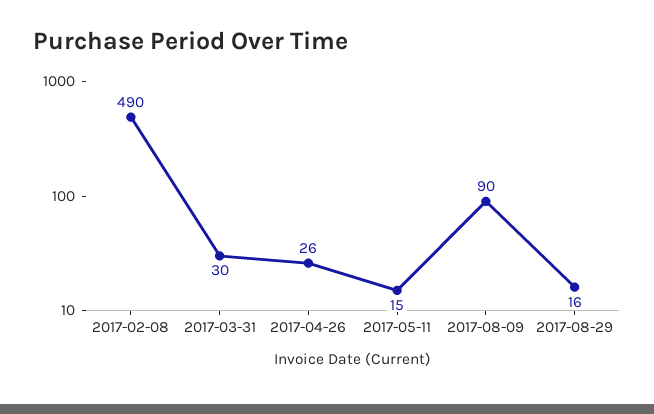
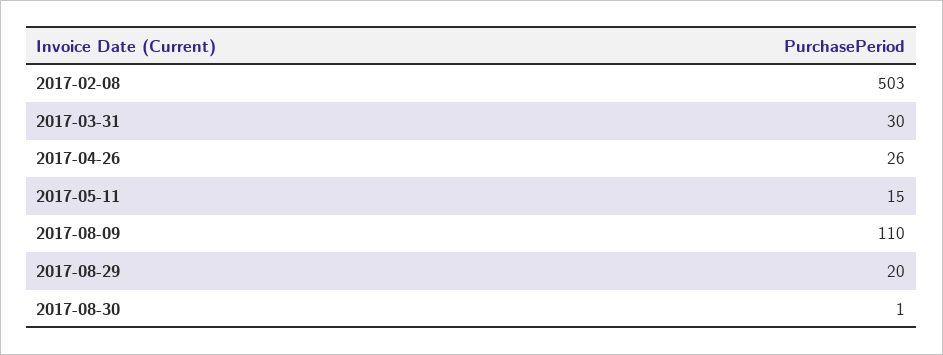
  {
-   "2017-02-08": 490,
+   "2017-02-08": 503,
    "2017-03-31": 30,
    "2017-04-26": 26,
    "2017-05-11": 15,
-   "2017-08-09": 90,
+   "2017-08-09": 110,
-   "2017-08-29": 16
+   "2017-08-29": 20,
+   "2017-08-30": 1
  }

